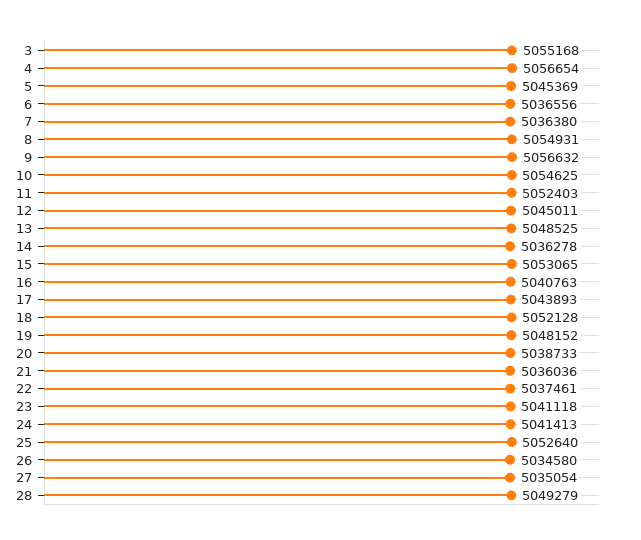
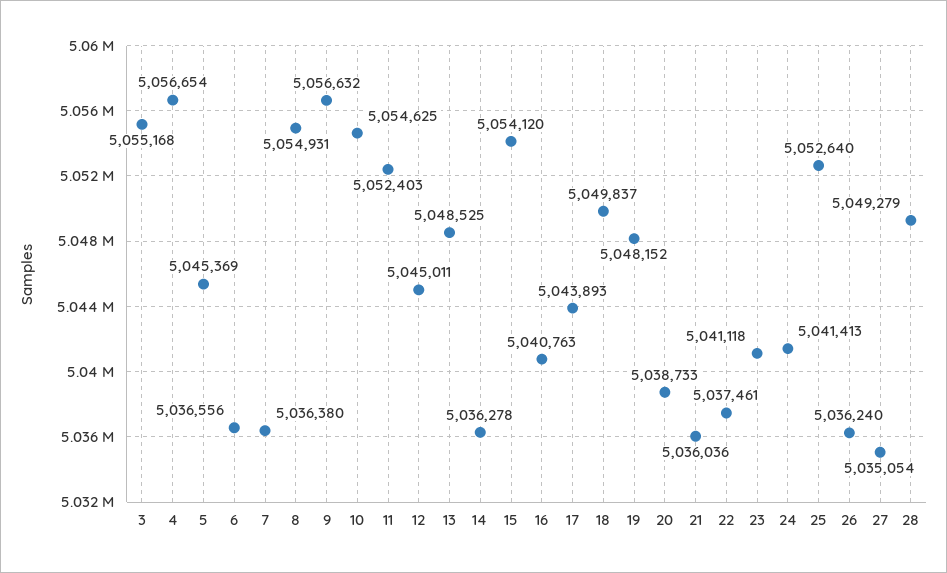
  {
    "3": 5055168,
    "4": 5056654,
    "5": 5045369,
    "6": 5036556,
    "7": 5036380,
    "8": 5054931,
    "9": 5056632,
    "10": 5054625,
    "11": 5052403,
    "12": 5045011,
    "13": 5048525,
    "14": 5036278,
-   "15": 5053065,
+   "15": 5054120,
    "16": 5040763,
    "17": 5043893,
-   "18": 5052128,
+   "18": 5049837,
    "19": 5048152,
    "20": 5038733,
    "21": 5036036,
    "22": 5037461,
    "23": 5041118,
    "24": 5041413,
    "25": 5052640,
-   "26": 5034580,
+   "26": 5036240,
    "27": 5035054,
    "28": 5049279
  }

